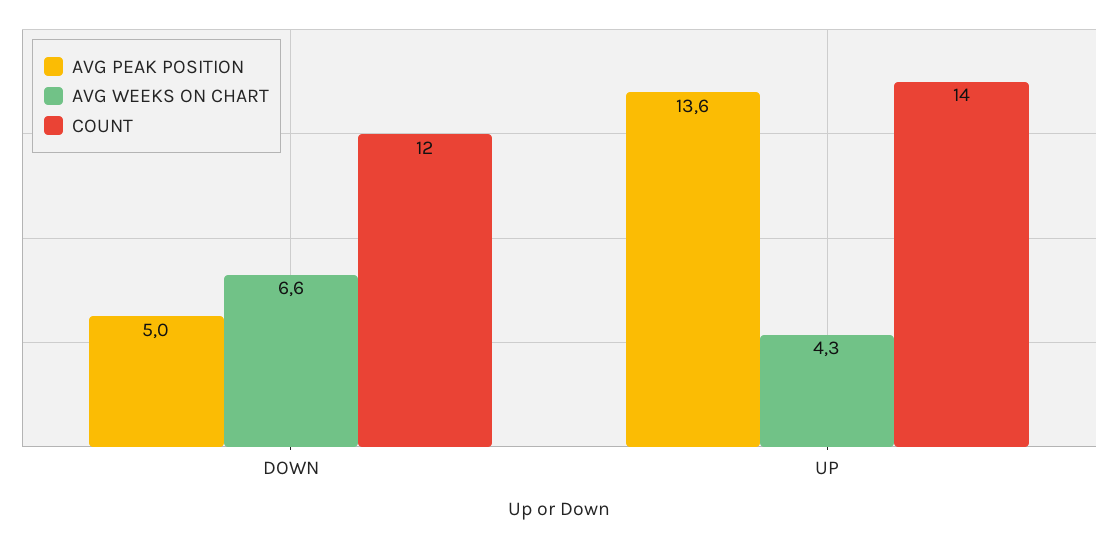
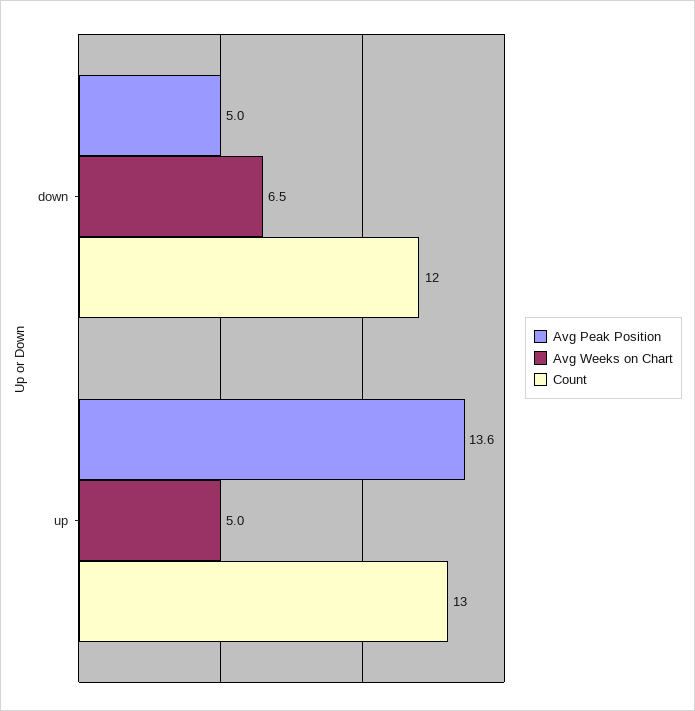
  {
    "AVG PEAK POSITION": {
      "DOWN": 5,
      "UP": 13.6
    },
    "AVG WEEKS ON CHART": {
-     "DOWN": 6.6,
+     "DOWN": 6.5,
-     "UP": 4.3
+     "UP": 5
    },
    "COUNT": {
      "DOWN": 12,
-     "UP": 14
+     "UP": 13
    }
  }

